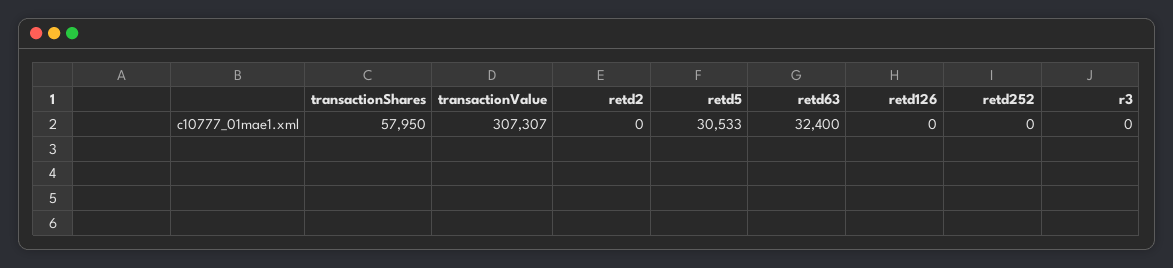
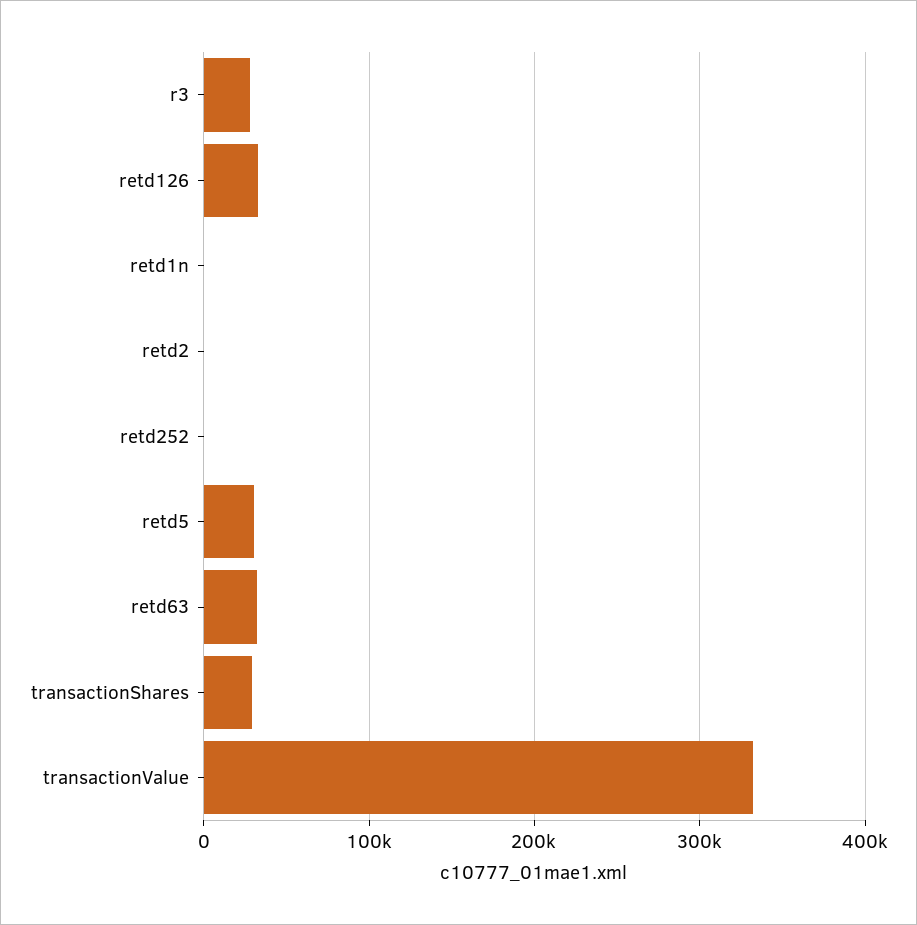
  {
-   "transactionShares": 57950,
+   "transactionShares": 30000,
-   "transactionValue": 307307,
+   "transactionValue": 330000,
    "retd2": 0,
    "retd5": 30533,
    "retd63": 32400,
-   "retd126": 0,
+   "retd126": 30000,
    "retd252": 0,
-   "r3": 0
+   "r3": 30000,
+   "retd1n": 0
  }

